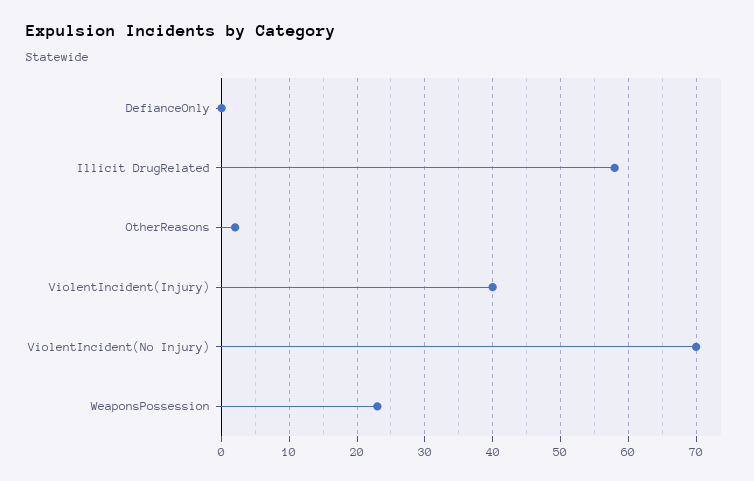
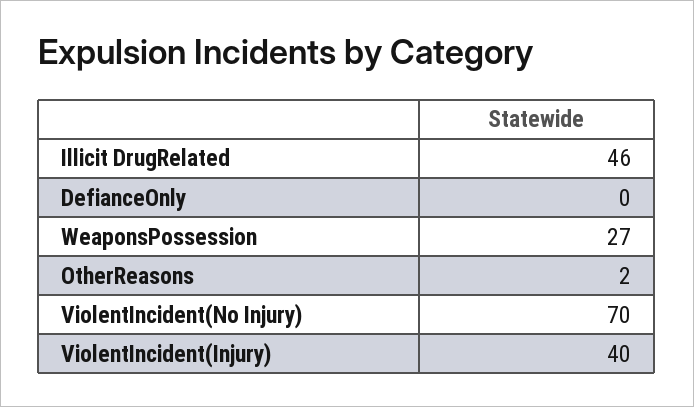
  {
    "DefianceOnly": 0,
-   "Illicit DrugRelated": 58,
+   "Illicit DrugRelated": 46,
    "OtherReasons": 2,
    "ViolentIncident(Injury)": 40,
    "ViolentIncident(No Injury)": 70,
-   "WeaponsPossession": 23
+   "WeaponsPossession": 27
  }

